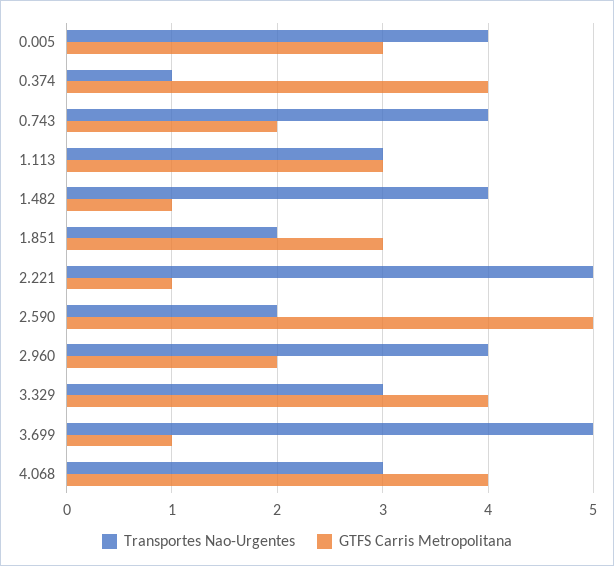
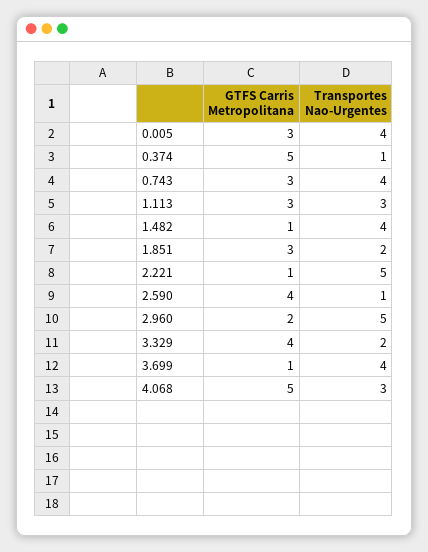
  {
    "Transportes Nao-Urgentes": {
      "0.005": 4,
      "0.374": 1,
      "0.743": 4,
      "1.113": 3,
      "1.482": 4,
      "1.851": 2,
      "2.221": 5,
-     "2.590": 2,
+     "2.590": 1,
-     "2.960": 4,
+     "2.960": 5,
-     "3.329": 3,
+     "3.329": 2,
-     "3.699": 5,
+     "3.699": 4,
      "4.068": 3
    },
    "GTFS Carris Metropolitana": {
      "0.005": 3,
-     "0.374": 4,
+     "0.374": 5,
-     "0.743": 2,
+     "0.743": 3,
      "1.113": 3,
      "1.482": 1,
      "1.851": 3,
      "2.221": 1,
-     "2.590": 5,
+     "2.590": 4,
      "2.960": 2,
      "3.329": 4,
      "3.699": 1,
-     "4.068": 4
+     "4.068": 5
    }
  }

